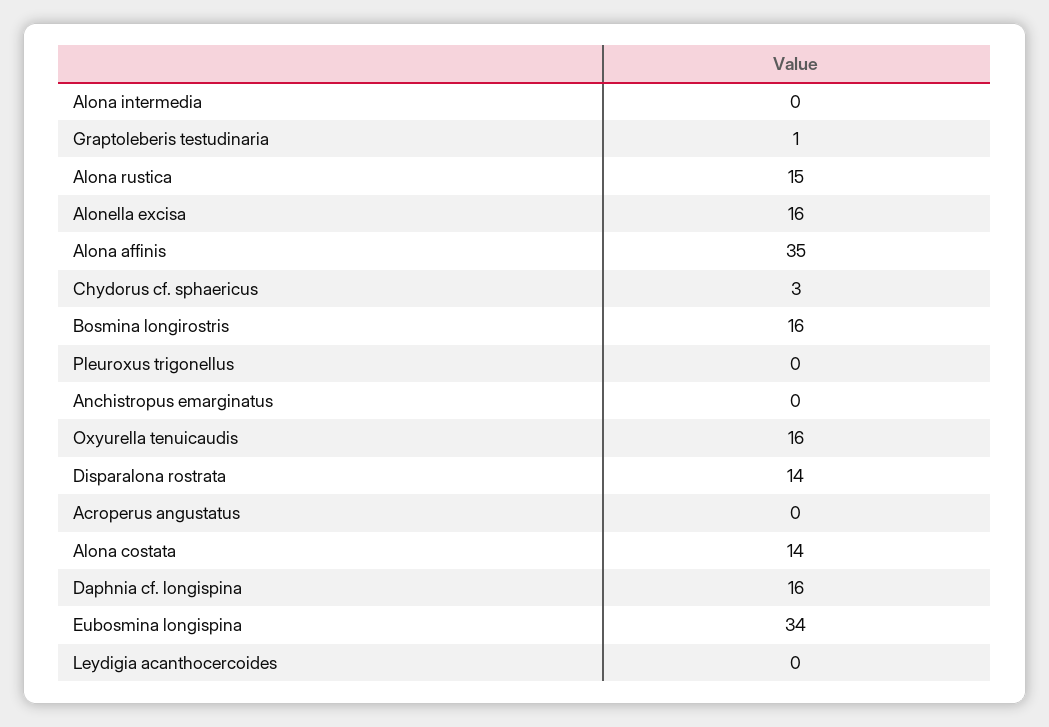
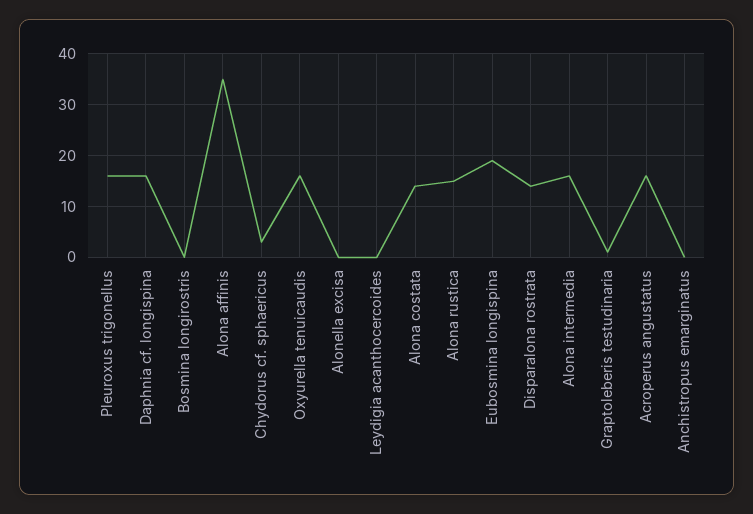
  {
-   "Alona intermedia": 0,
+   "Alona intermedia": 15,
    "Graptoleberis testudinaria": 1,
    "Alona rustica": 15,
-   "Alonella excisa": 16,
+   "Alonella excisa": 0,
    "Alona affinis": 35,
    "Chydorus cf. sphaericus": 3,
-   "Bosmina longirostris": 16,
+   "Bosmina longirostris": 0,
-   "Pleuroxus trigonellus": 0,
+   "Pleuroxus trigonellus": 15,
    "Anchistropus emarginatus": 0,
    "Oxyurella tenuicaudis": 16,
    "Disparalona rostrata": 14,
-   "Acroperus angustatus": 0,
+   "Acroperus angustatus": 15,
    "Alona costata": 14,
    "Daphnia cf. longispina": 16,
-   "Eubosmina longispina": 34,
+   "Eubosmina longispina": 20,
    "Leydigia acanthocercoides": 0
  }

